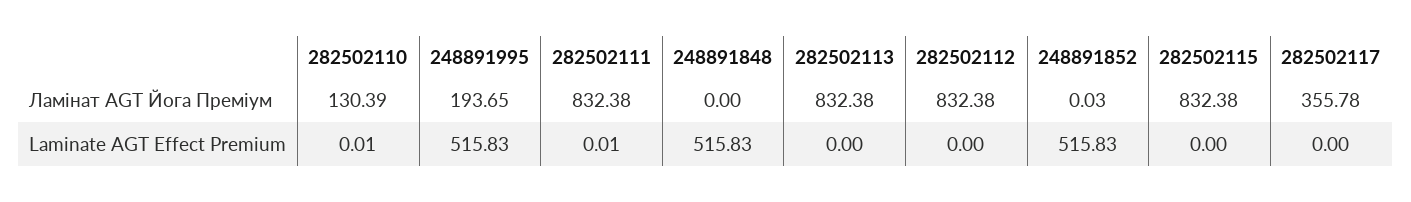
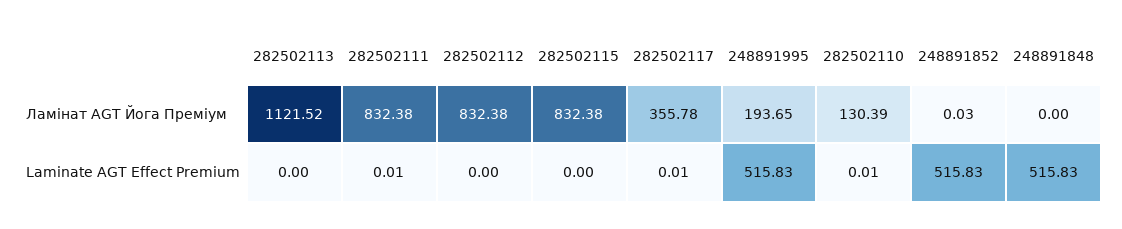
  {
    "282502110": {
      "Ламінат AGT Йога Преміум": 130.39,
      "Laminate AGT Effect Premium": 0.01
    },
    "248891995": {
      "Ламінат AGT Йога Преміум": 193.65,
      "Laminate AGT Effect Premium": 515.83
    },
    "282502111": {
      "Ламінат AGT Йога Преміум": 832.38,
      "Laminate AGT Effect Premium": 0.01
    },
    "248891848": {
      "Ламінат AGT Йога Преміум": 0,
      "Laminate AGT Effect Premium": 515.83
    },
    "282502113": {
-     "Ламінат AGT Йога Преміум": 832.38,
+     "Ламінат AGT Йога Преміум": 1121.52,
      "Laminate AGT Effect Premium": 0
    },
    "282502112": {
      "Ламінат AGT Йога Преміум": 832.38,
      "Laminate AGT Effect Premium": 0
    },
    "248891852": {
      "Ламінат AGT Йога Преміум": 0.03,
      "Laminate AGT Effect Premium": 515.83
    },
    "282502115": {
      "Ламінат AGT Йога Преміум": 832.38,
      "Laminate AGT Effect Premium": 0
    },
    "282502117": {
      "Ламінат AGT Йога Преміум": 355.78,
-     "Laminate AGT Effect Premium": 0
+     "Laminate AGT Effect Premium": 0.01
    }
  }

